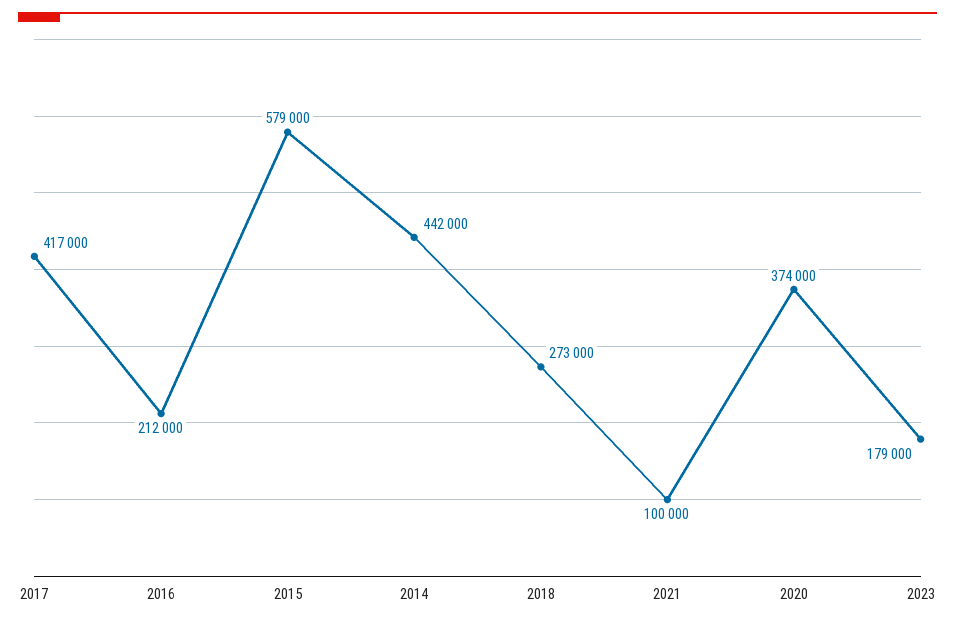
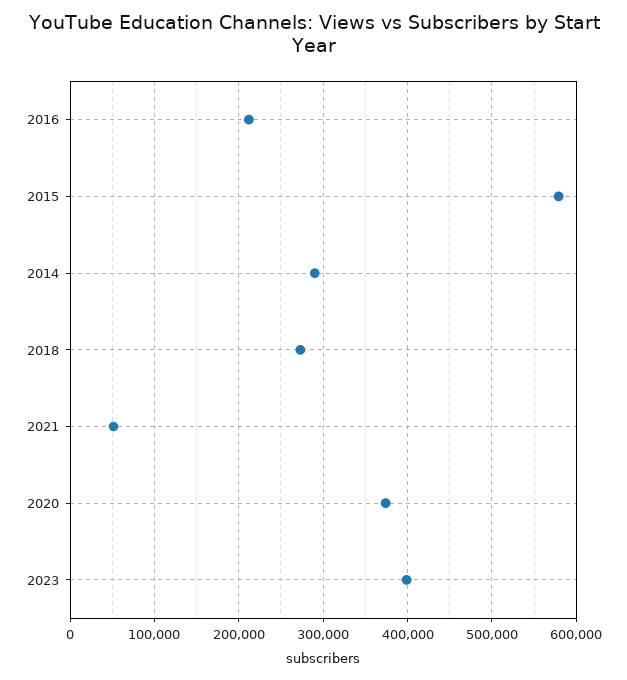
  {
-   "2017": 417000,
    "2016": 212000,
    "2015": 579000,
-   "2014": 442000,
+   "2014": 290000,
    "2018": 273000,
-   "2021": 100000,
+   "2021": 50000,
    "2020": 374000,
-   "2023": 179000
+   "2023": 400000
  }

